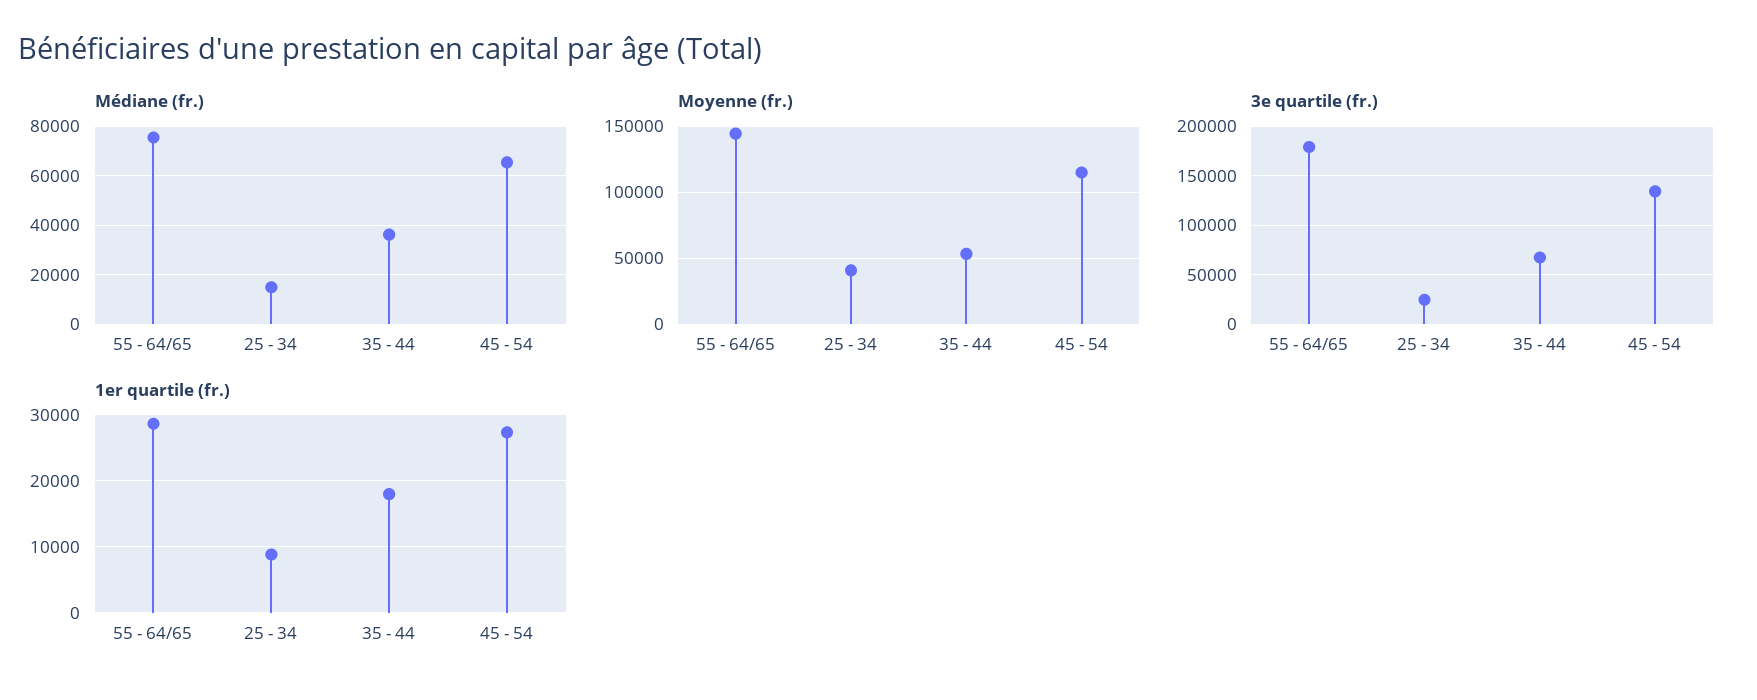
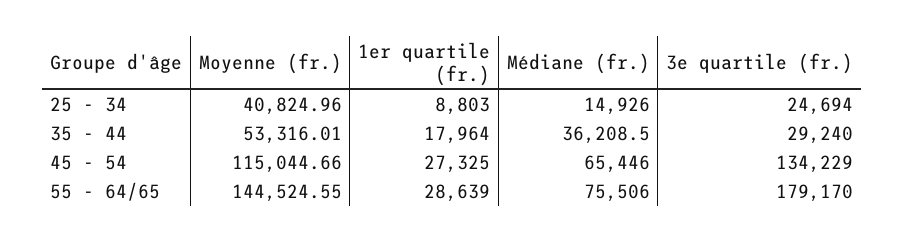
  {
    "Médiane (fr.)": {
      "55 - 64/65": 75506,
      "25 - 34": 14926,
      "35 - 44": 36208.5,
      "45 - 54": 65446
    },
    "Moyenne (fr.)": {
      "55 - 64/65": 144524.55,
      "25 - 34": 40824.96,
      "35 - 44": 53316.01,
      "45 - 54": 115044.66
    },
    "3e quartile (fr.)": {
      "55 - 64/65": 179170,
      "25 - 34": 24694,
-     "35 - 44": 70000,
+     "35 - 44": 29240,
      "45 - 54": 134229
    },
    "1er quartile (fr.)": {
      "55 - 64/65": 28639,
      "25 - 34": 8803,
      "35 - 44": 17964,
      "45 - 54": 27325
    }
  }

